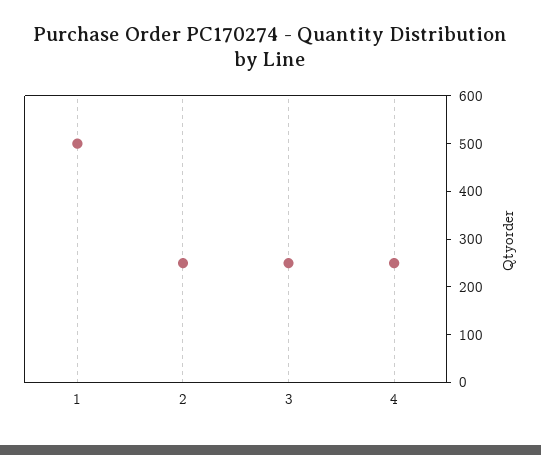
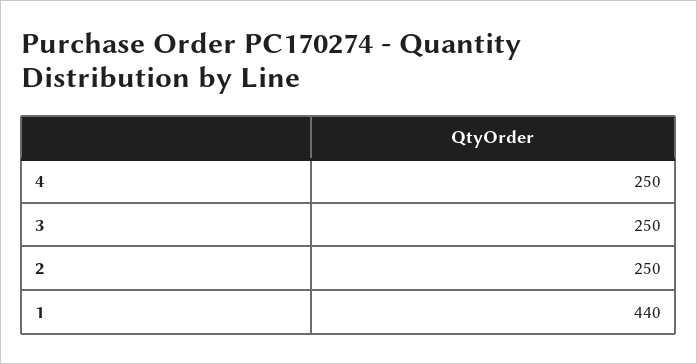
  {
-   "1": 500,
+   "1": 440,
    "2": 250,
    "3": 250,
    "4": 250
  }

